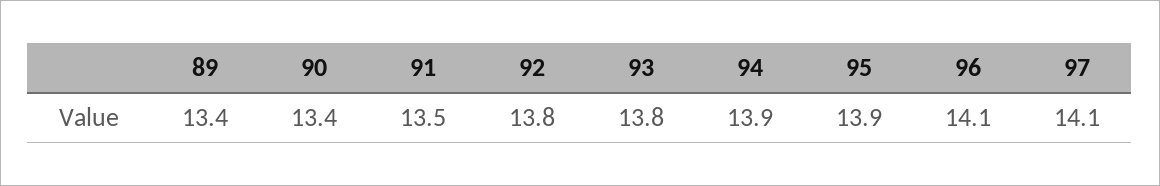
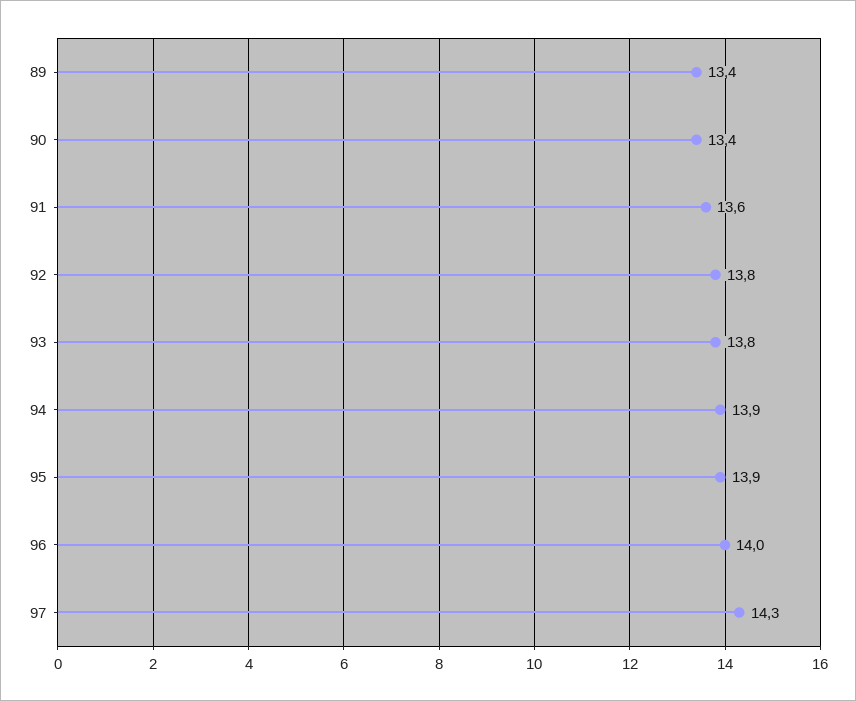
  {
    "89": 13.4,
    "90": 13.4,
-   "91": 13.5,
+   "91": 13.6,
    "92": 13.8,
    "93": 13.8,
    "94": 13.9,
    "95": 13.9,
-   "96": 14.1,
+   "96": 14,
-   "97": 14.1
+   "97": 14.3
  }

